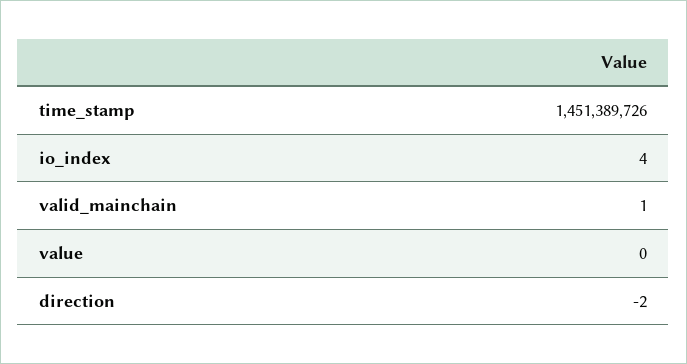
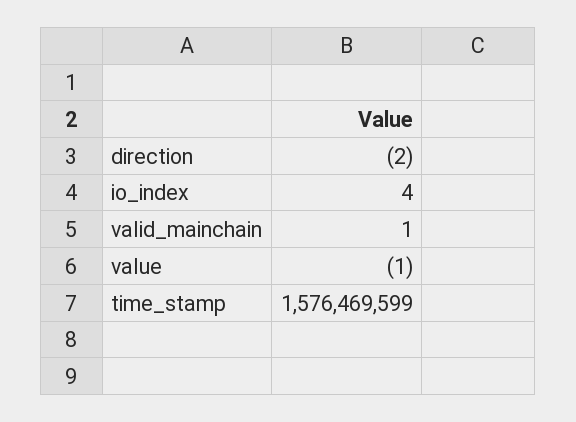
  {
-   "time_stamp": 1451389726,
+   "time_stamp": 1576469599,
    "io_index": 4,
    "valid_mainchain": 1,
-   "value": 0,
+   "value": -1,
    "direction": -2
  }

